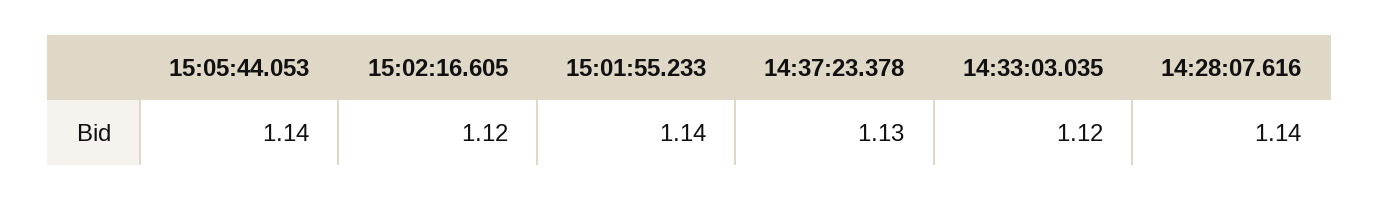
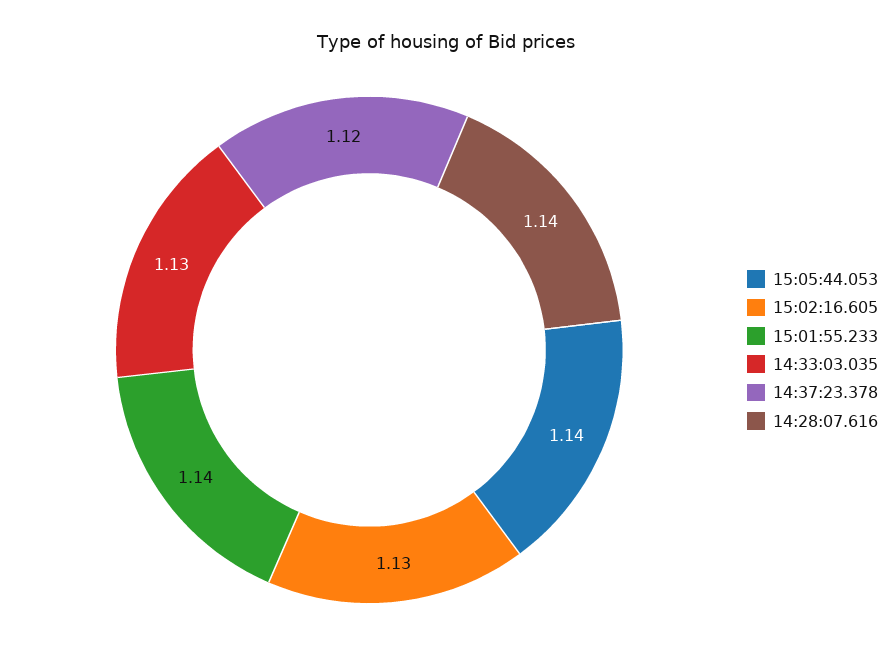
  {
    "15:05:44.053": 1.14,
-   "15:02:16.605": 1.12,
+   "15:02:16.605": 1.13,
    "15:01:55.233": 1.14,
-   "14:37:23.378": 1.13,
+   "14:37:23.378": 1.12,
-   "14:33:03.035": 1.12,
+   "14:33:03.035": 1.13,
    "14:28:07.616": 1.14
  }

